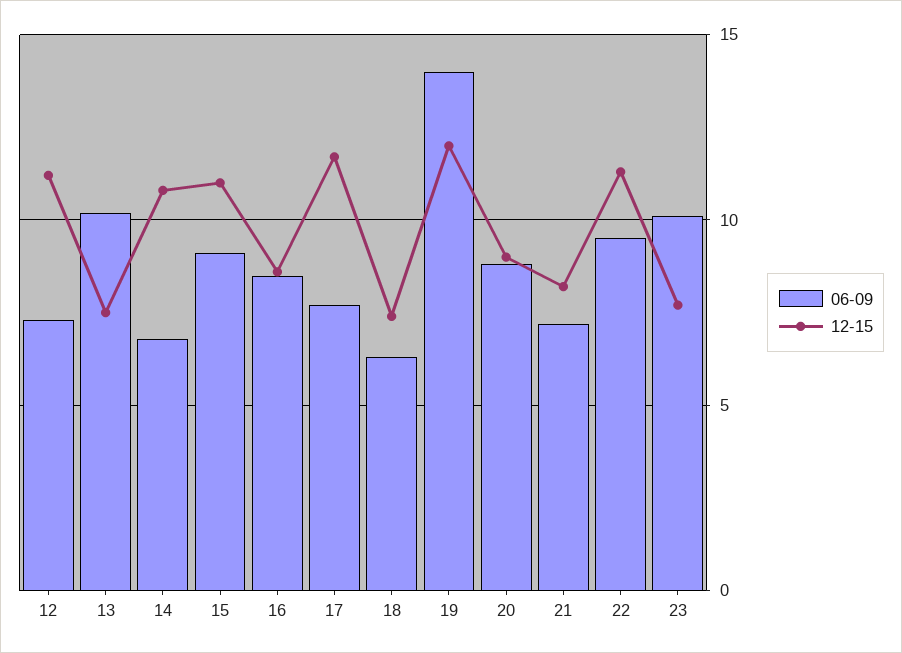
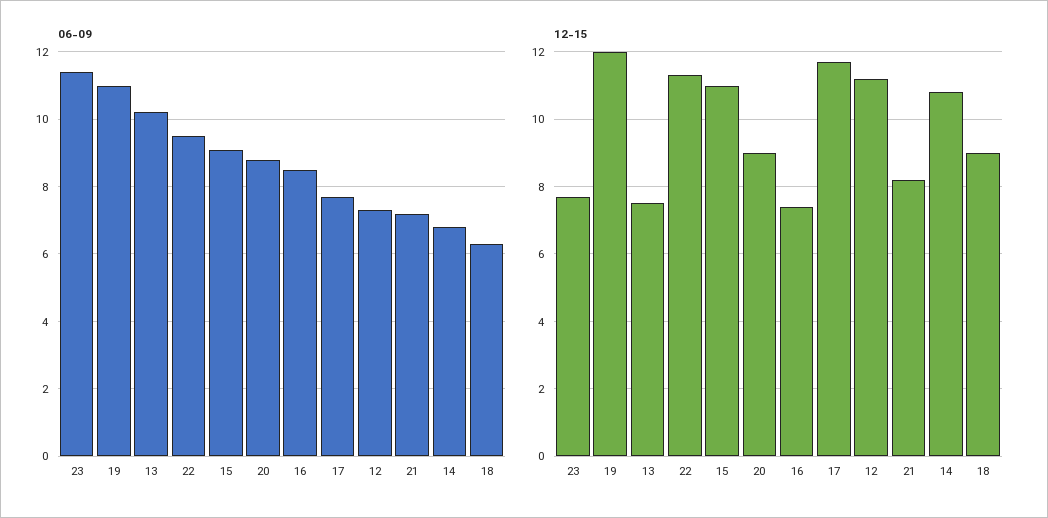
  {
    "06-09": {
      "12": 7.5,
      "13": 10,
      "14": 7,
      "15": 9,
      "16": 8.5,
      "17": 7.5,
      "18": 6.5,
-     "19": 14,
+     "19": 11,
      "20": 9,
      "21": 7,
      "22": 9.5,
-     "23": 10
+     "23": 11.5
    },
    "12-15": {
      "12": 11,
      "13": 7.5,
      "14": 11,
      "15": 11,
-     "16": 8.5,
+     "16": 7.5,
      "17": 11.5,
-     "18": 7.5,
+     "18": 9,
      "19": 12,
      "20": 9,
      "21": 8,
      "22": 11.5,
      "23": 7.5
    }
  }

